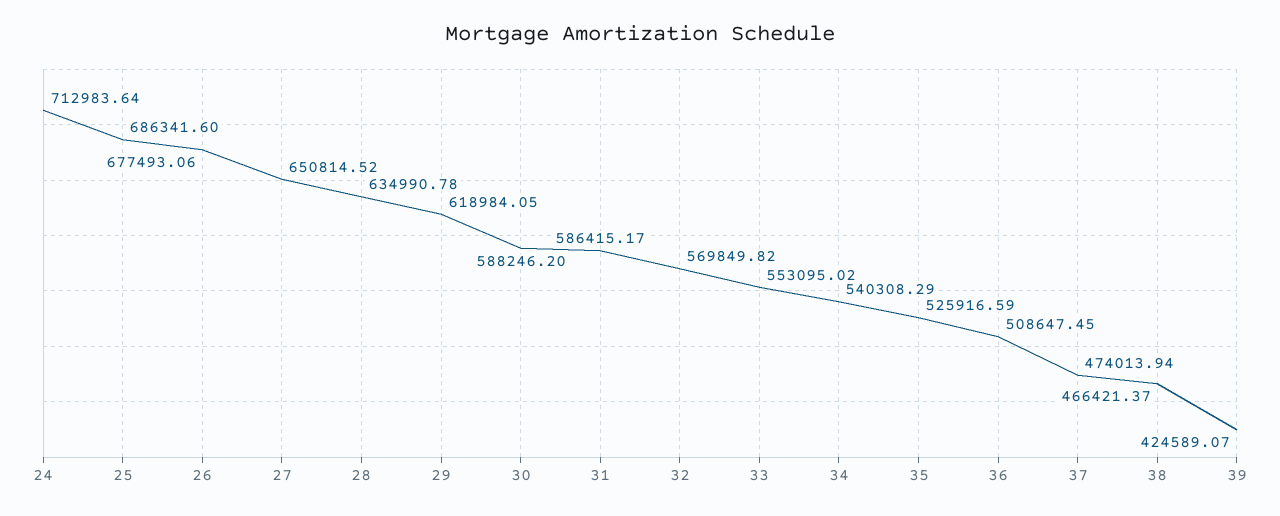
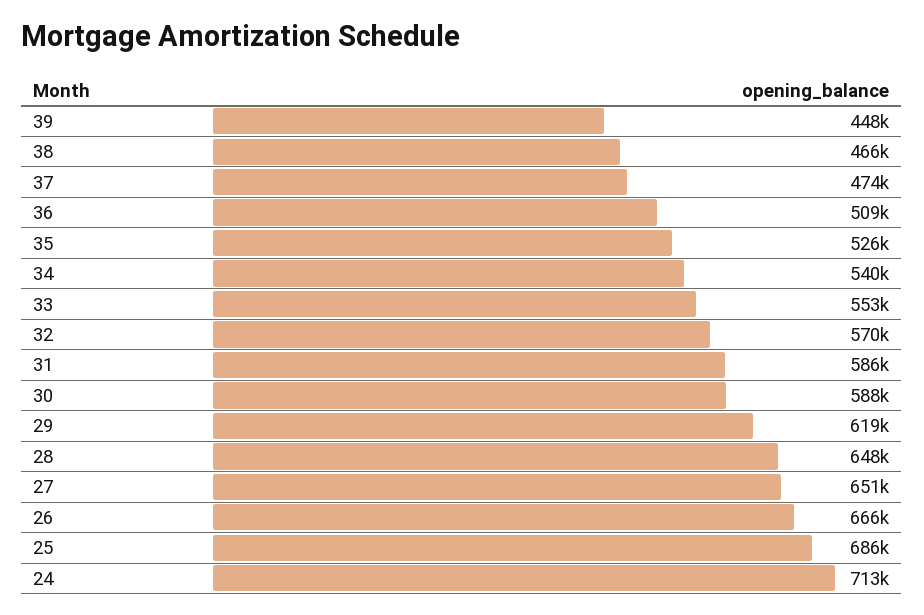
  {
    "24": 712983.64,
    "25": 686341.6,
-   "26": 677493.06,
+   "26": 666000,
    "27": 650814.52,
-   "28": 634990.78,
+   "28": 648000,
    "29": 618984.05,
    "30": 588246.2,
    "31": 586415.17,
    "32": 569849.82,
    "33": 553095.02,
    "34": 540308.29,
    "35": 525916.59,
    "36": 508647.45,
    "37": 474013.94,
    "38": 466421.37,
-   "39": 424589.07
+   "39": 448000
  }

